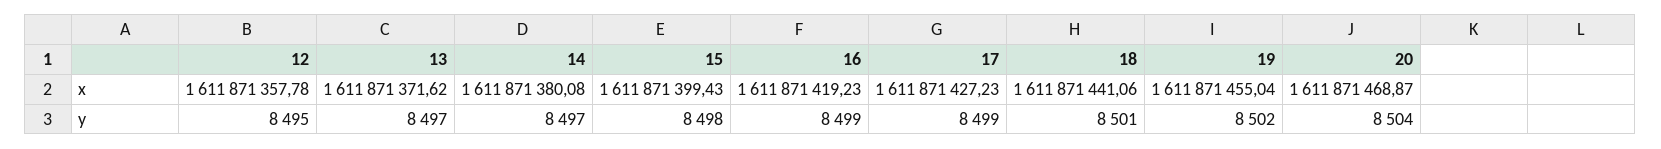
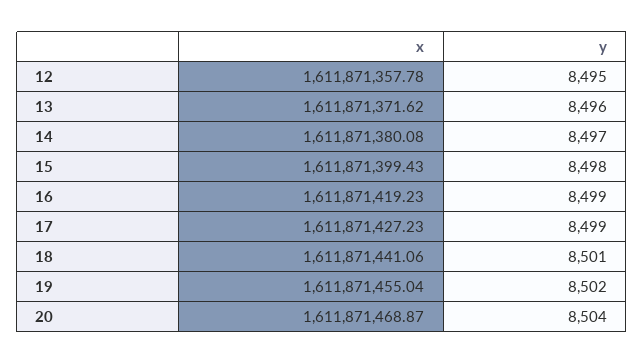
  {
    "12": {
      "x": 1611871357.78,
      "y": 8495
    },
    "13": {
      "x": 1611871371.62,
-     "y": 8497
+     "y": 8496
    },
    "14": {
      "x": 1611871380.08,
      "y": 8497
    },
    "15": {
      "x": 1611871399.43,
      "y": 8498
    },
    "16": {
      "x": 1611871419.23,
      "y": 8499
    },
    "17": {
      "x": 1611871427.23,
      "y": 8499
    },
    "18": {
      "x": 1611871441.06,
      "y": 8501
    },
    "19": {
      "x": 1611871455.04,
      "y": 8502
    },
    "20": {
      "x": 1611871468.87,
      "y": 8504
    }
  }

